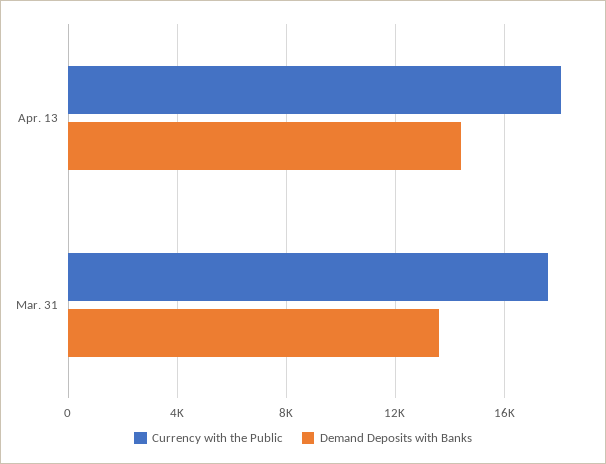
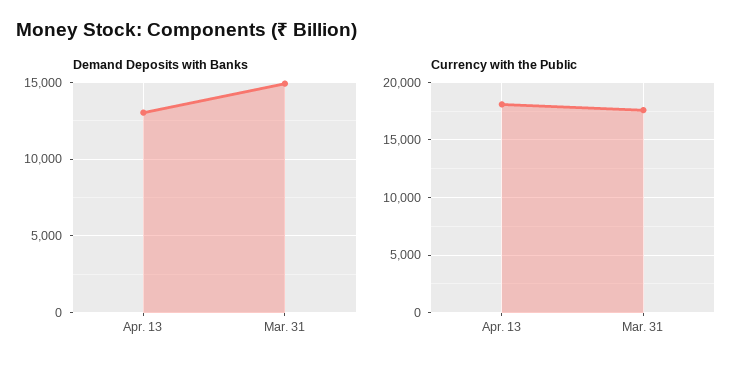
  {
    "Currency with the Public": {
      "Apr. 13": 18000,
      "Mar. 31": 17500
    },
    "Demand Deposits with Banks": {
-     "Apr. 13": 14500,
+     "Apr. 13": 13000,
-     "Mar. 31": 13500
+     "Mar. 31": 15000
    }
  }

